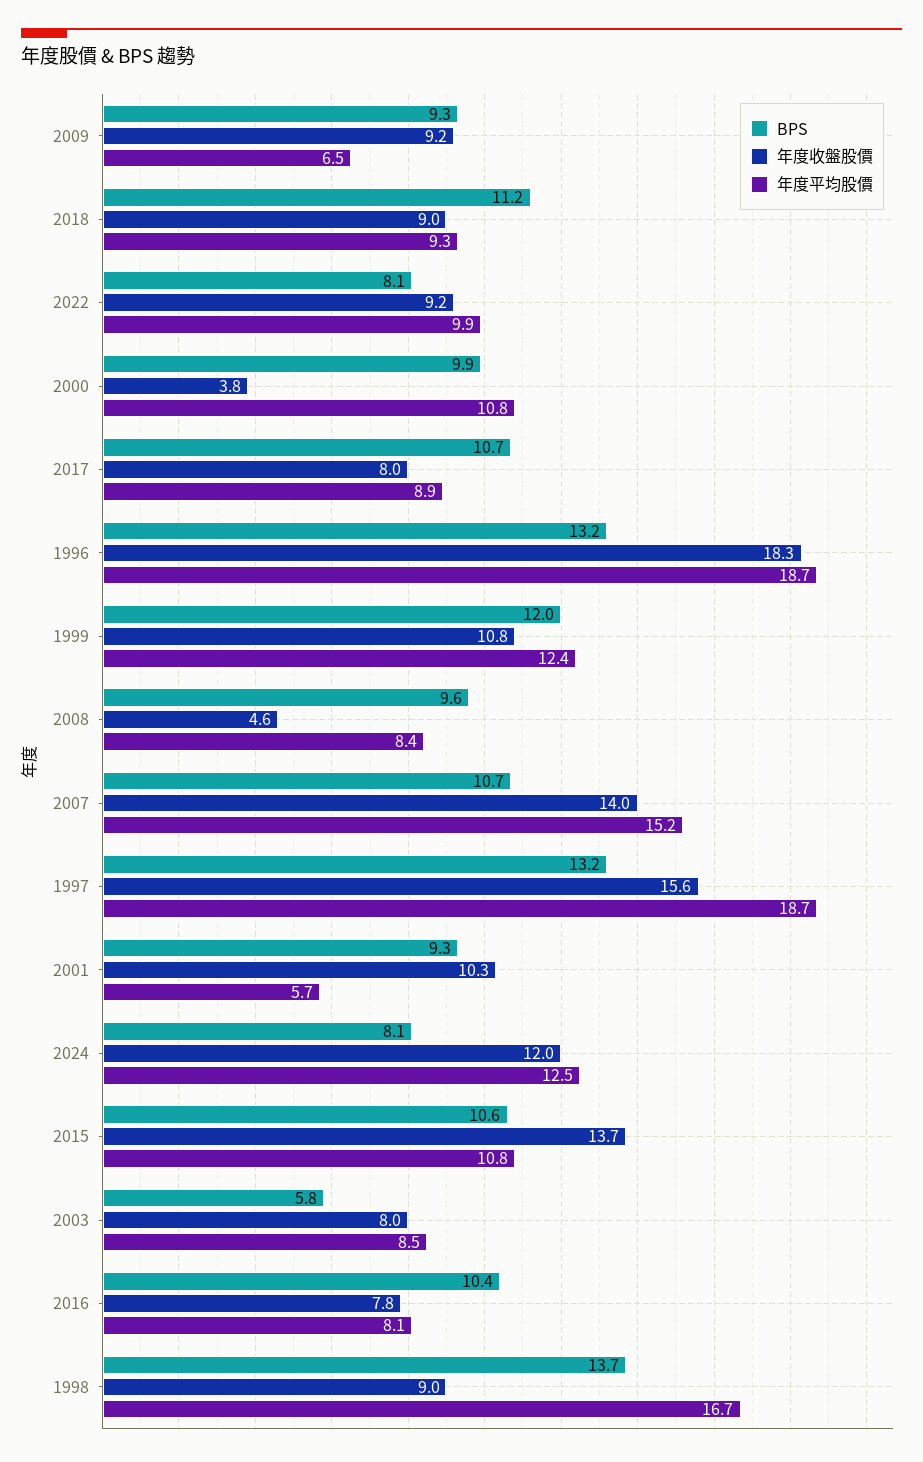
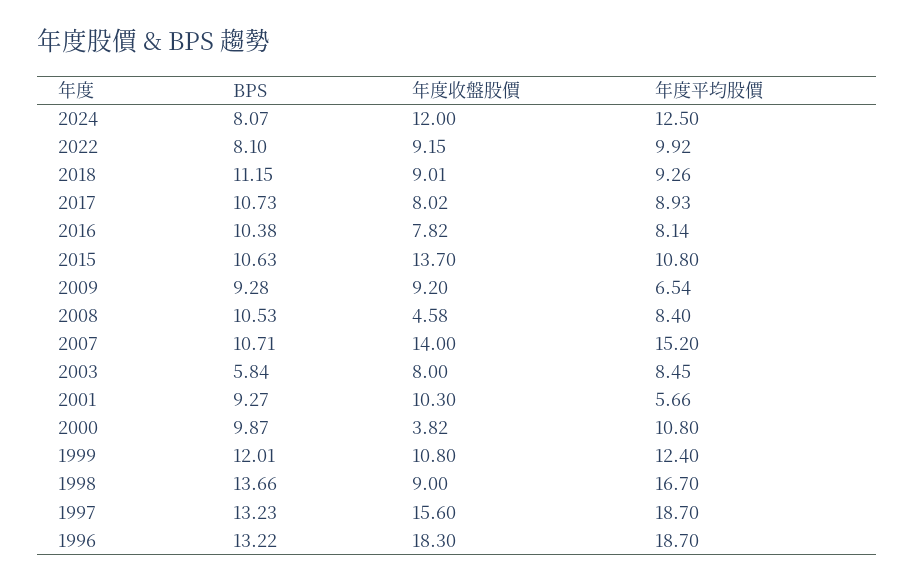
  {
    "BPS": {
      "2009": 9.28,
      "2018": 11.15,
      "2022": 8.1,
      "2000": 9.87,
      "2017": 10.73,
      "1996": 13.22,
      "1999": 12.01,
-     "2008": 9.6,
+     "2008": 10.53,
      "2007": 10.71,
      "1997": 13.23,
      "2001": 9.27,
      "2024": 8.07,
      "2015": 10.63,
      "2003": 5.84,
      "2016": 10.38,
      "1998": 13.66
    },
    "年度收盤股價": {
      "2009": 9.2,
      "2018": 9.01,
      "2022": 9.15,
      "2000": 3.82,
      "2017": 8.02,
      "1996": 18.3,
      "1999": 10.8,
      "2008": 4.58,
      "2007": 14,
      "1997": 15.6,
      "2001": 10.3,
      "2024": 12,
      "2015": 13.7,
      "2003": 8,
      "2016": 7.82,
      "1998": 9
    },
    "年度平均股價": {
      "2009": 6.54,
      "2018": 9.26,
      "2022": 9.92,
      "2000": 10.8,
      "2017": 8.93,
      "1996": 18.7,
      "1999": 12.4,
      "2008": 8.4,
      "2007": 15.2,
      "1997": 18.7,
      "2001": 5.66,
      "2024": 12.5,
      "2015": 10.8,
      "2003": 8.45,
      "2016": 8.14,
      "1998": 16.7
    }
  }

